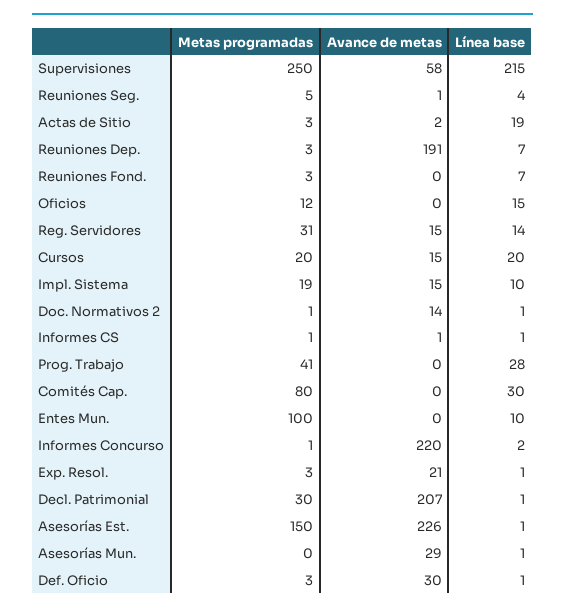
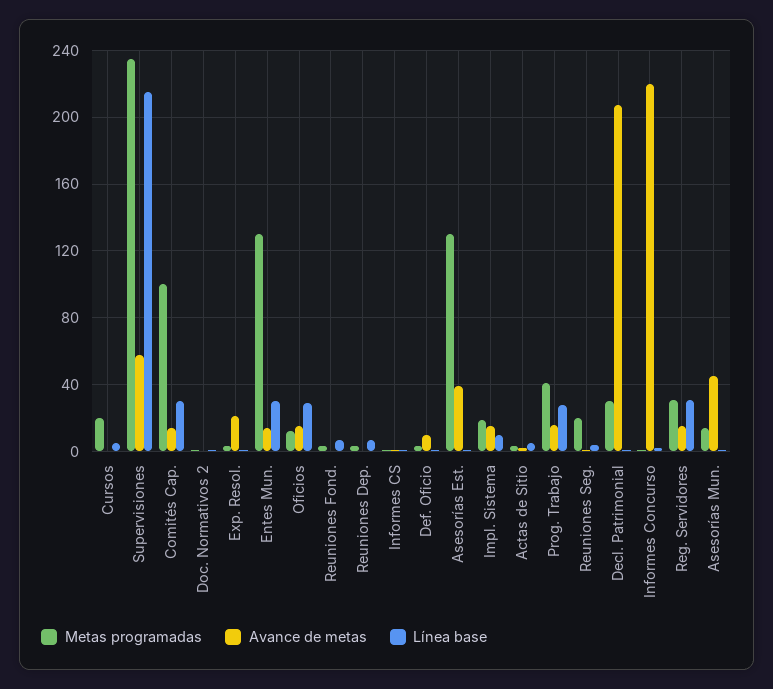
  {
    "Metas programadas": {
-     "Supervisiones": 250,
+     "Supervisiones": 235,
-     "Reuniones Seg.": 5,
+     "Reuniones Seg.": 20,
      "Actas de Sitio": 3,
      "Reuniones Dep.": 3,
      "Reuniones Fond.": 3,
      "Oficios": 12,
      "Reg. Servidores": 31,
      "Cursos": 20,
      "Impl. Sistema": 19,
      "Doc. Normativos 2": 1,
      "Informes CS": 1,
      "Prog. Trabajo": 41,
-     "Comités Cap.": 80,
+     "Comités Cap.": 100,
-     "Entes Mun.": 100,
+     "Entes Mun.": 130,
      "Informes Concurso": 1,
      "Exp. Resol.": 3,
      "Decl. Patrimonial": 30,
-     "Asesorías Est.": 150,
+     "Asesorías Est.": 130,
-     "Asesorías Mun.": 0,
+     "Asesorías Mun.": 15,
      "Def. Oficio": 3
    },
    "Avance de metas": {
      "Supervisiones": 58,
      "Reuniones Seg.": 1,
      "Actas de Sitio": 2,
-     "Reuniones Dep.": 191,
+     "Reuniones Dep.": 0,
      "Reuniones Fond.": 0,
-     "Oficios": 0,
+     "Oficios": 15,
      "Reg. Servidores": 15,
-     "Cursos": 15,
+     "Cursos": 0,
      "Impl. Sistema": 15,
-     "Doc. Normativos 2": 14,
+     "Doc. Normativos 2": 0,
      "Informes CS": 1,
-     "Prog. Trabajo": 0,
+     "Prog. Trabajo": 15,
-     "Comités Cap.": 0,
+     "Comités Cap.": 15,
-     "Entes Mun.": 0,
+     "Entes Mun.": 15,
      "Informes Concurso": 220,
      "Exp. Resol.": 21,
      "Decl. Patrimonial": 207,
-     "Asesorías Est.": 226,
+     "Asesorías Est.": 40,
-     "Asesorías Mun.": 29,
+     "Asesorías Mun.": 45,
-     "Def. Oficio": 30
+     "Def. Oficio": 10
    },
    "Línea base": {
      "Supervisiones": 215,
      "Reuniones Seg.": 4,
-     "Actas de Sitio": 19,
+     "Actas de Sitio": 5,
      "Reuniones Dep.": 7,
      "Reuniones Fond.": 7,
-     "Oficios": 15,
+     "Oficios": 30,
-     "Reg. Servidores": 14,
+     "Reg. Servidores": 30,
-     "Cursos": 20,
+     "Cursos": 5,
      "Impl. Sistema": 10,
      "Doc. Normativos 2": 1,
      "Informes CS": 1,
      "Prog. Trabajo": 28,
      "Comités Cap.": 30,
-     "Entes Mun.": 10,
+     "Entes Mun.": 30,
      "Informes Concurso": 2,
      "Exp. Resol.": 1,
      "Decl. Patrimonial": 1,
      "Asesorías Est.": 1,
      "Asesorías Mun.": 1,
      "Def. Oficio": 1
    }
  }

